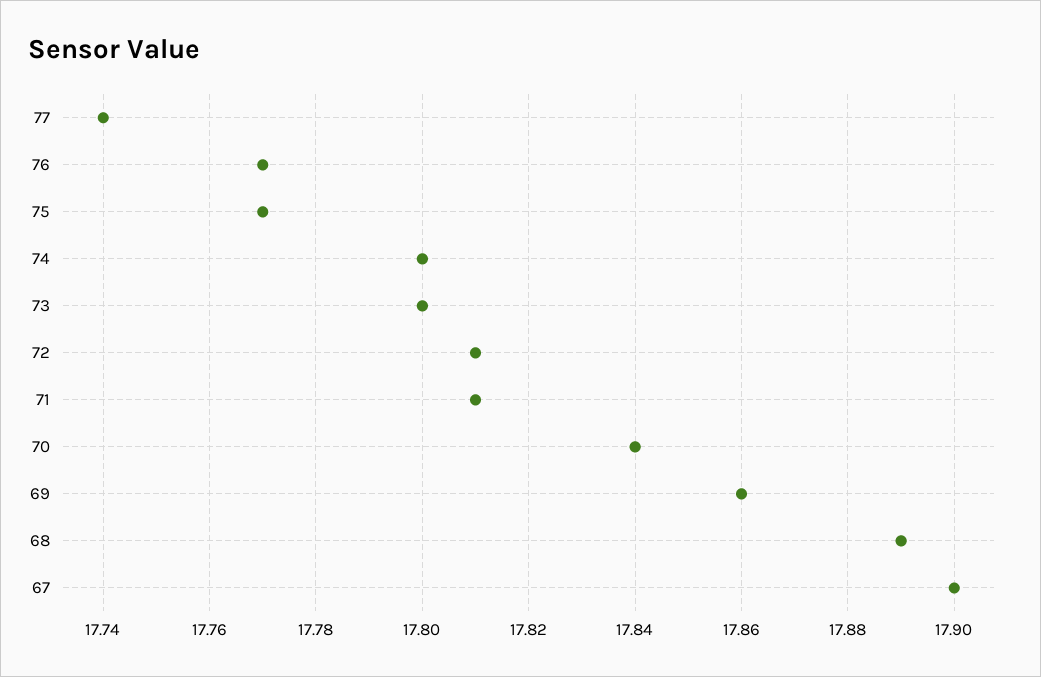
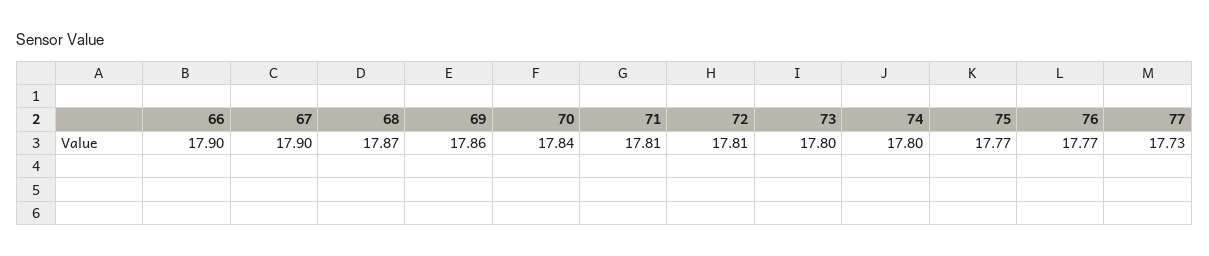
  {
-   "77": 17.74,
+   "77": 17.73,
    "76": 17.77,
    "75": 17.77,
    "74": 17.8,
    "73": 17.8,
    "72": 17.81,
    "71": 17.81,
    "70": 17.84,
    "69": 17.86,
-   "68": 17.89,
+   "68": 17.87,
-   "67": 17.9
+   "67": 17.9,
+   "66": 17.9
  }

